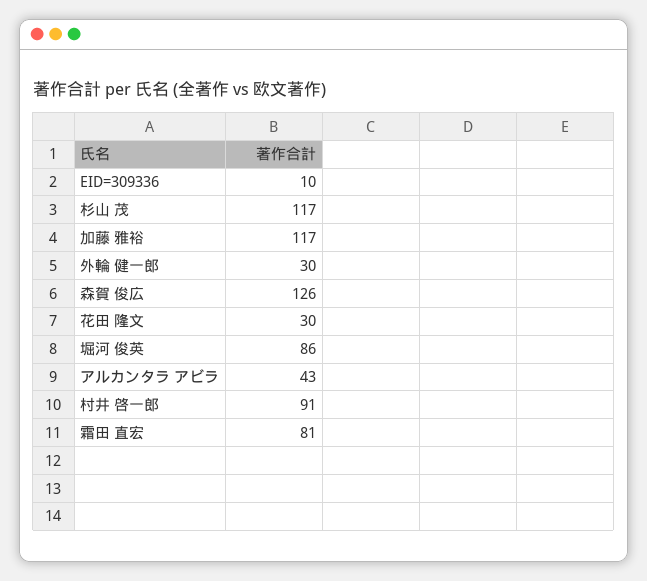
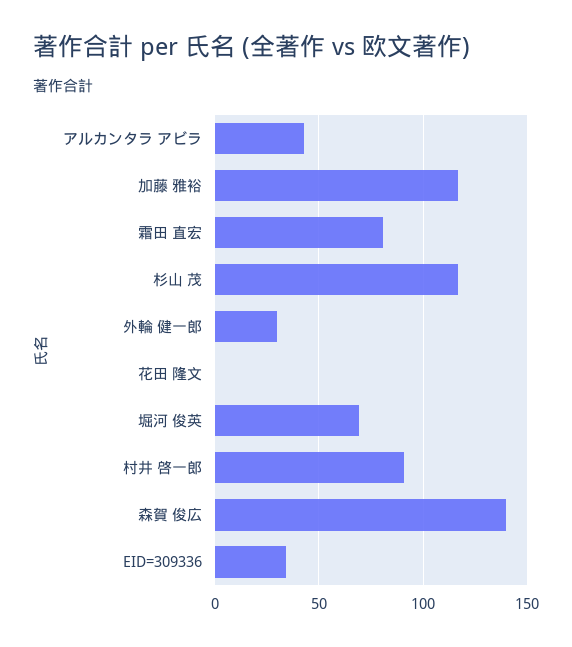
  {
-   "EID=309336": 10,
+   "EID=309336": 35,
    "杉山 茂": 117,
    "加藤 雅裕": 117,
    "外輪 健一郎": 30,
-   "森賀 俊広": 126,
+   "森賀 俊広": 140,
-   "花田 隆文": 30,
+   "花田 隆文": 0,
-   "堀河 俊英": 86,
+   "堀河 俊英": 70,
    "アルカンタラ アビラ": 43,
    "村井 啓一郎": 91,
    "霜田 直宏": 81
  }

